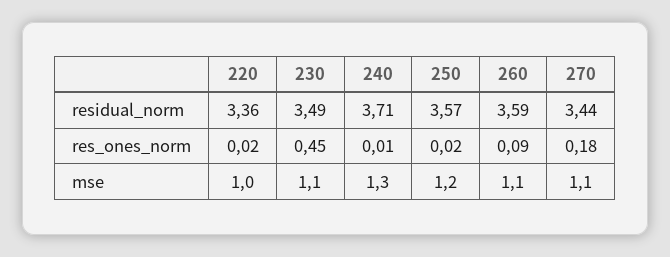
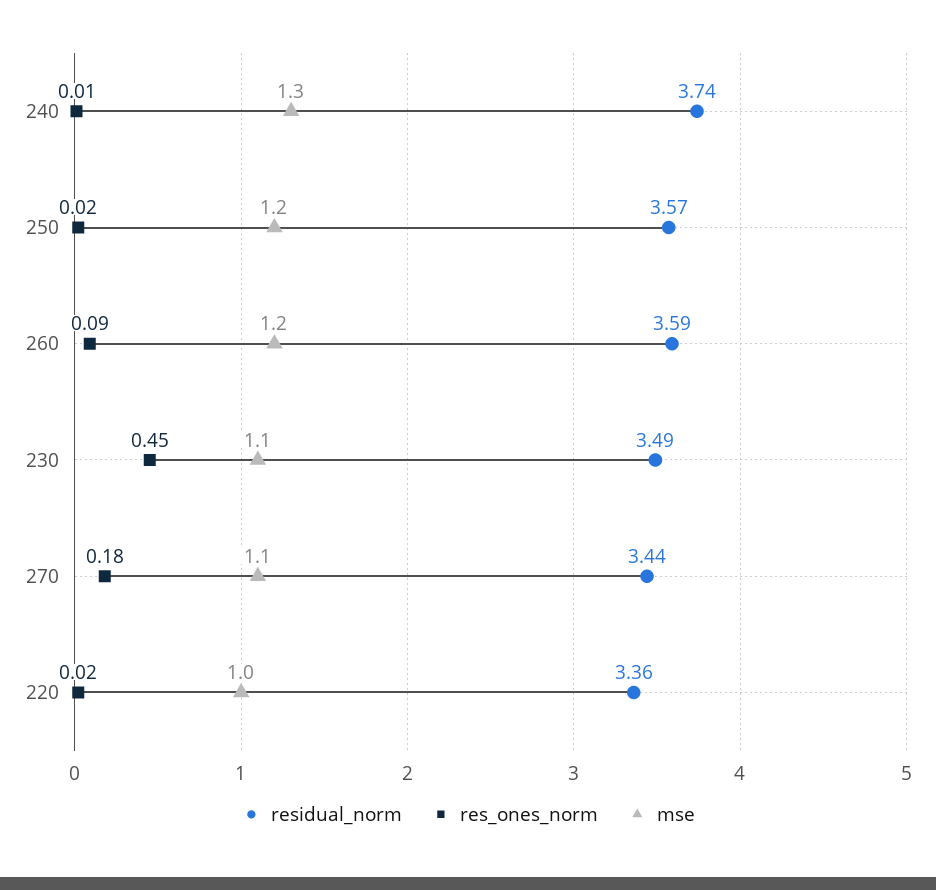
  {
    "residual_norm": {
      "220": 3.36,
      "230": 3.49,
-     "240": 3.71,
+     "240": 3.74,
      "250": 3.57,
      "260": 3.59,
      "270": 3.44
    },
    "res_ones_norm": {
      "220": 0.02,
      "230": 0.45,
      "240": 0.01,
      "250": 0.02,
      "260": 0.09,
      "270": 0.18
    },
    "mse": {
      "220": 1,
      "230": 1.1,
      "240": 1.3,
      "250": 1.2,
-     "260": 1.1,
+     "260": 1.2,
      "270": 1.1
    }
  }

